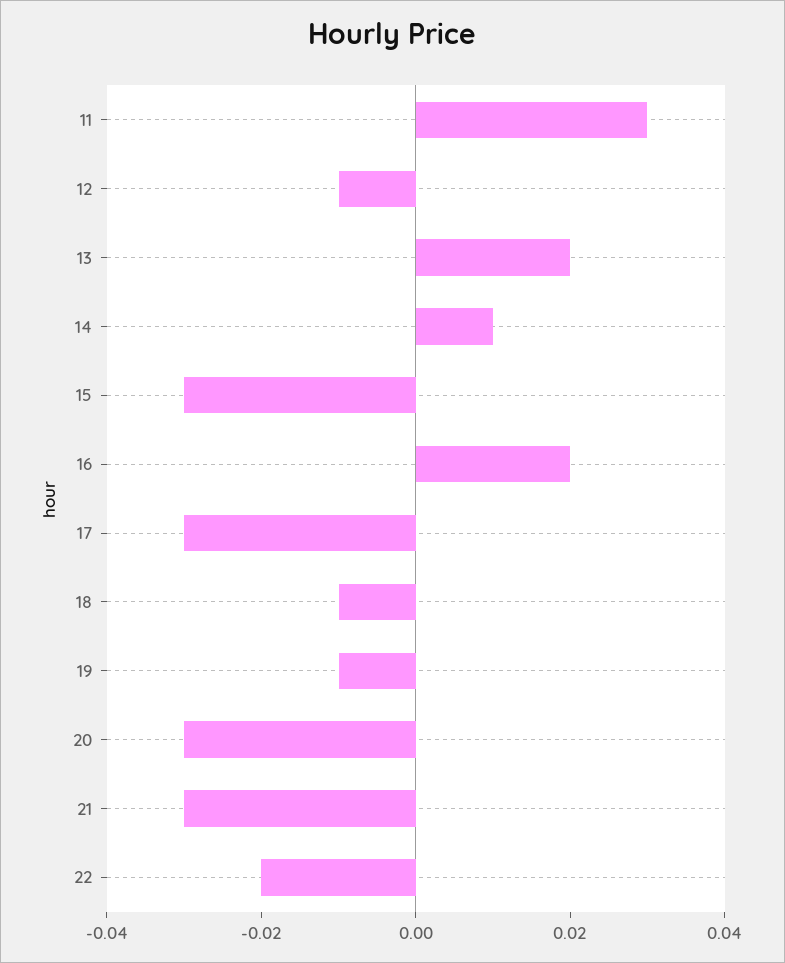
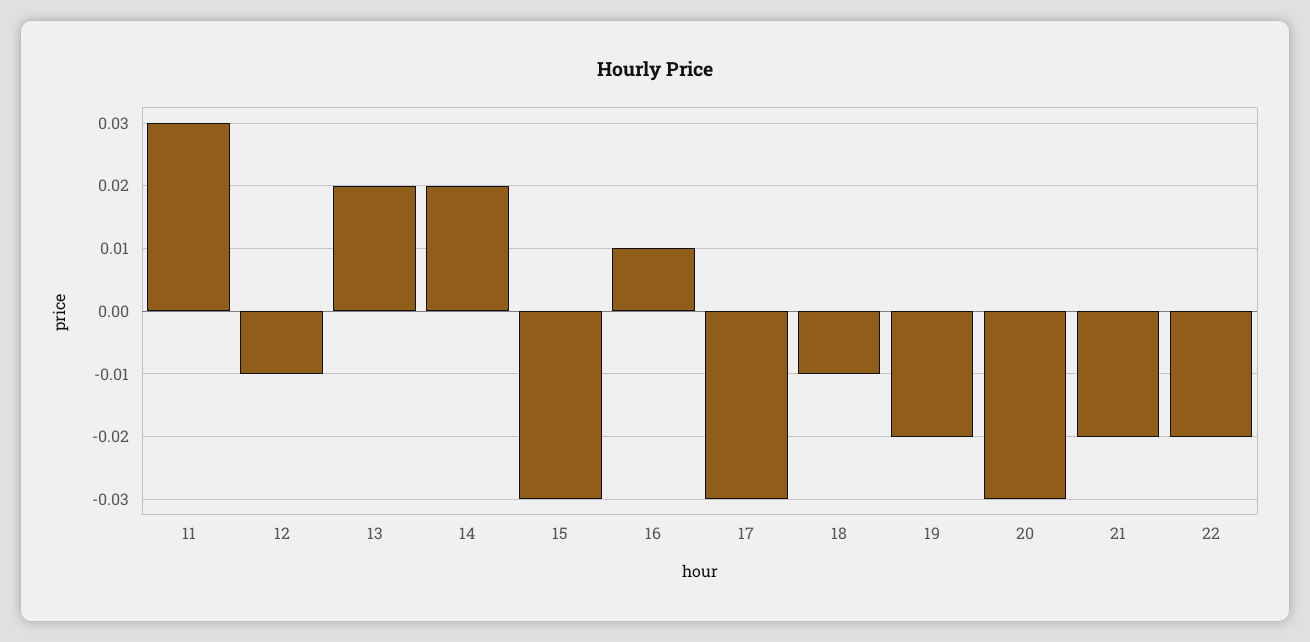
  {
    "11": 0.03,
    "12": -0.01,
    "13": 0.02,
-   "14": 0.01,
+   "14": 0.02,
    "15": -0.03,
-   "16": 0.02,
+   "16": 0.01,
    "17": -0.03,
    "18": -0.01,
-   "19": -0.01,
+   "19": -0.02,
    "20": -0.03,
-   "21": -0.03,
+   "21": -0.02,
    "22": -0.02
  }

